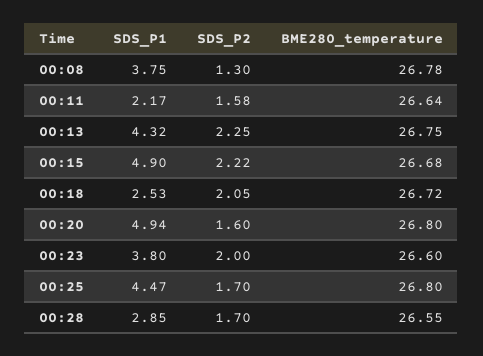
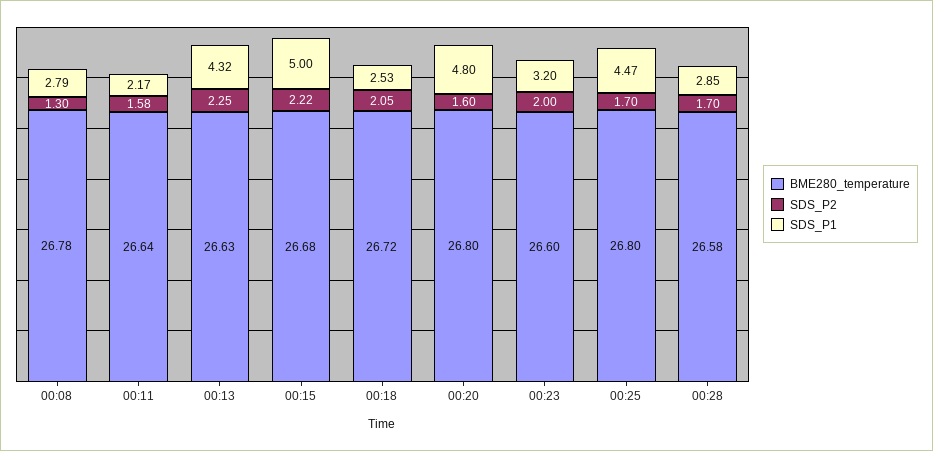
  {
    "SDS_P1": {
-     "00:08": 3.75,
+     "00:08": 2.79,
      "00:11": 2.17,
      "00:13": 4.32,
-     "00:15": 4.9,
+     "00:15": 5,
      "00:18": 2.53,
-     "00:20": 4.94,
+     "00:20": 4.8,
-     "00:23": 3.8,
+     "00:23": 3.2,
      "00:25": 4.47,
      "00:28": 2.85
    },
    "SDS_P2": {
      "00:08": 1.3,
      "00:11": 1.58,
      "00:13": 2.25,
      "00:15": 2.22,
      "00:18": 2.05,
      "00:20": 1.6,
      "00:23": 2,
      "00:25": 1.7,
      "00:28": 1.7
    },
    "BME280_temperature": {
      "00:08": 26.78,
      "00:11": 26.64,
-     "00:13": 26.75,
+     "00:13": 26.63,
      "00:15": 26.68,
      "00:18": 26.72,
      "00:20": 26.8,
      "00:23": 26.6,
      "00:25": 26.8,
-     "00:28": 26.55
+     "00:28": 26.58
    }
  }

